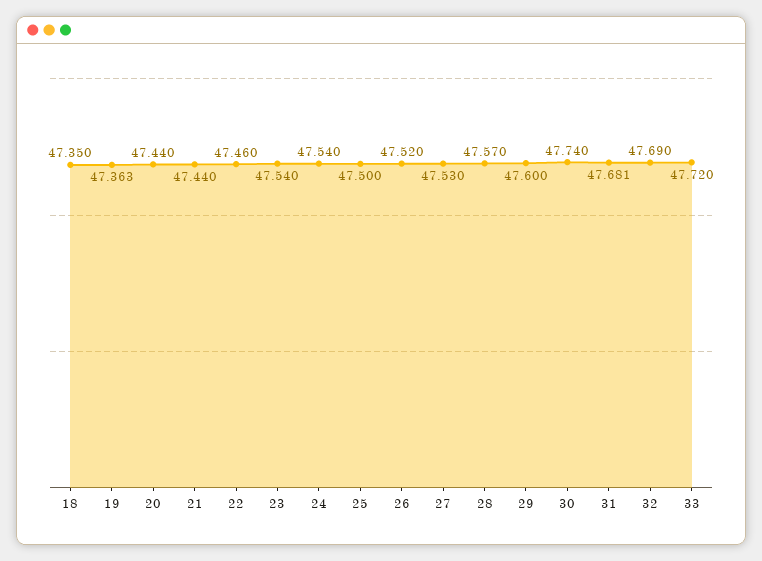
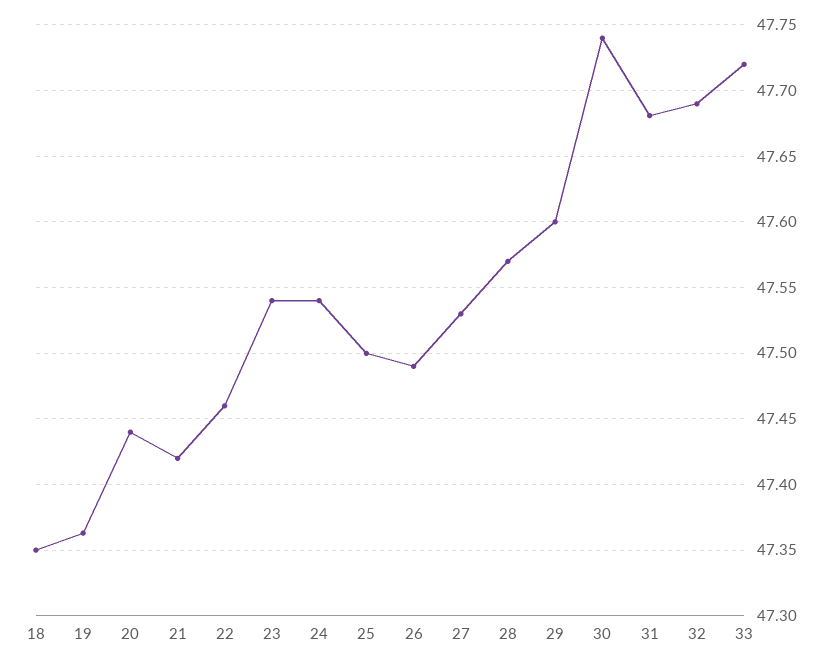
  {
    "18": 47.35,
    "19": 47.363,
    "20": 47.44,
-   "21": 47.44,
+   "21": 47.42,
    "22": 47.46,
    "23": 47.54,
    "24": 47.54,
    "25": 47.5,
-   "26": 47.52,
+   "26": 47.49,
    "27": 47.53,
    "28": 47.57,
    "29": 47.6,
    "30": 47.74,
    "31": 47.681,
    "32": 47.69,
    "33": 47.72
  }

